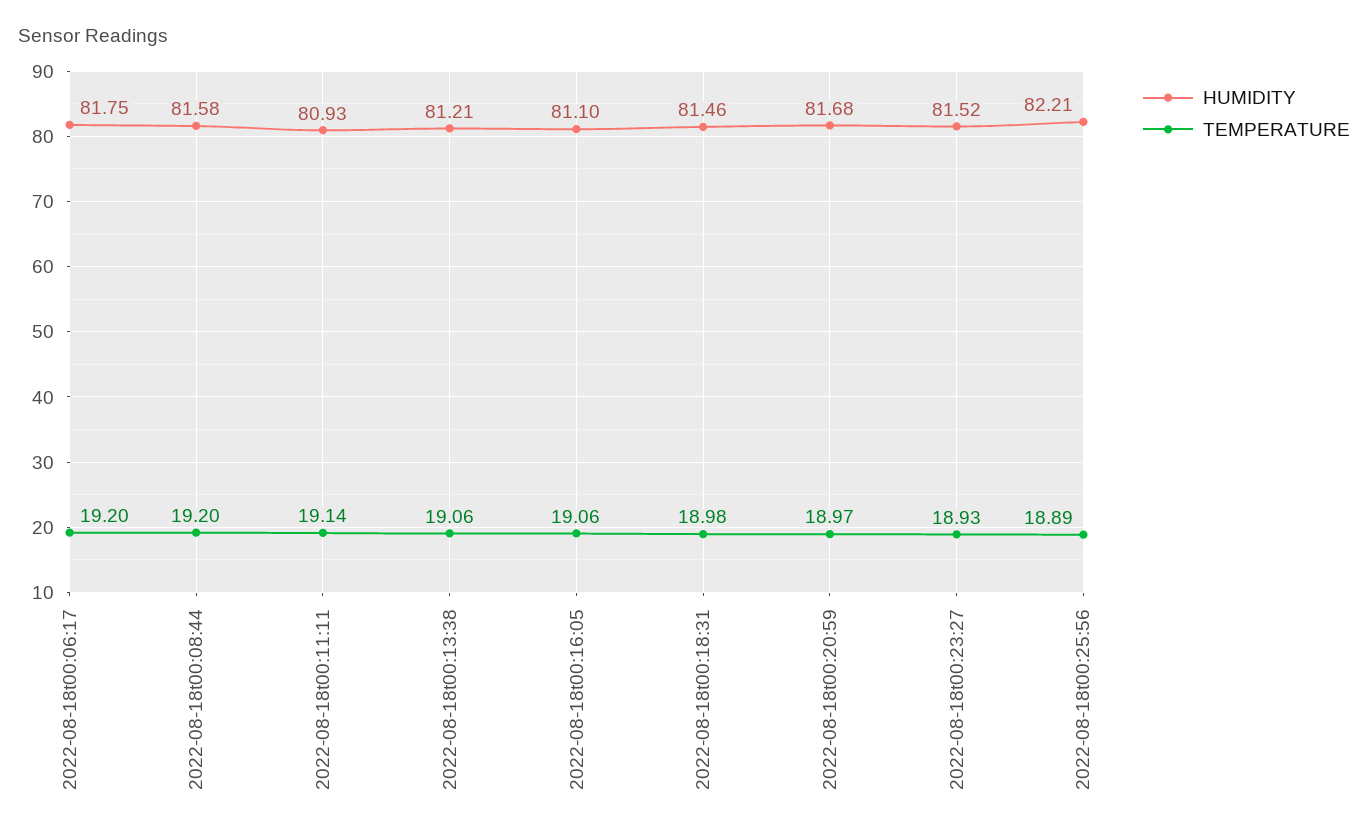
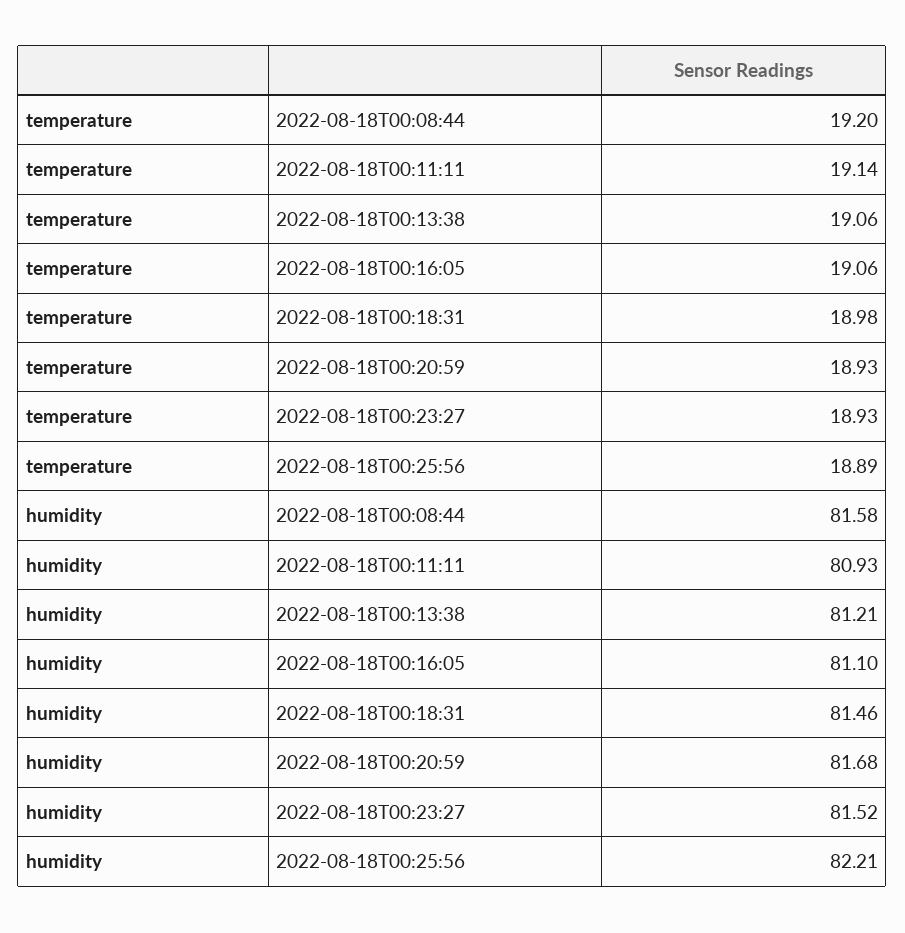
  {
    "HUMIDITY": {
-     "2022-08-18t00:06:17": 81.75,
      "2022-08-18t00:08:44": 81.58,
      "2022-08-18t00:11:11": 80.93,
      "2022-08-18t00:13:38": 81.21,
      "2022-08-18t00:16:05": 81.1,
      "2022-08-18t00:18:31": 81.46,
      "2022-08-18t00:20:59": 81.68,
      "2022-08-18t00:23:27": 81.52,
      "2022-08-18t00:25:56": 82.21
    },
    "TEMPERATURE": {
-     "2022-08-18t00:06:17": 19.2,
      "2022-08-18t00:08:44": 19.2,
      "2022-08-18t00:11:11": 19.14,
      "2022-08-18t00:13:38": 19.06,
      "2022-08-18t00:16:05": 19.06,
      "2022-08-18t00:18:31": 18.98,
-     "2022-08-18t00:20:59": 18.97,
+     "2022-08-18t00:20:59": 18.93,
      "2022-08-18t00:23:27": 18.93,
      "2022-08-18t00:25:56": 18.89
    }
  }

